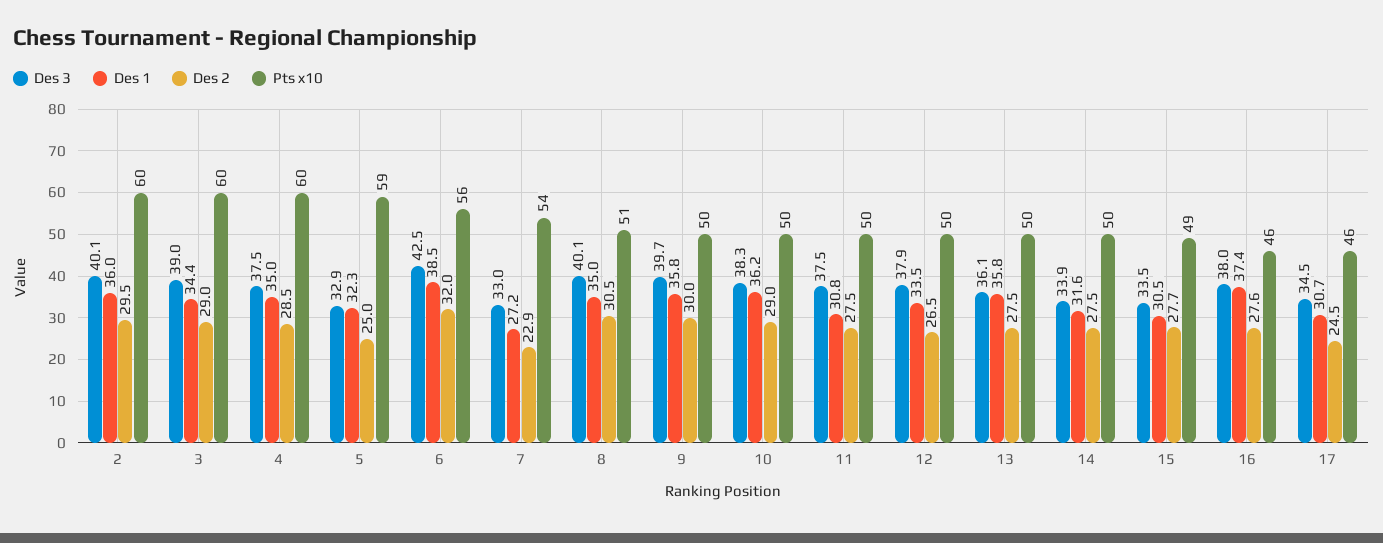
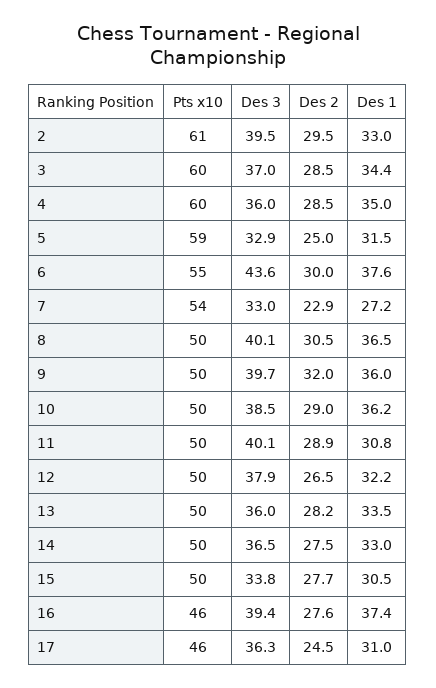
  {
    "Des 3": {
-     "2": 40.1,
+     "2": 39.5,
-     "3": 39,
+     "3": 37,
-     "4": 37.5,
+     "4": 36,
      "5": 32.9,
-     "6": 42.5,
+     "6": 43.6,
      "7": 33,
      "8": 40.1,
      "9": 39.7,
-     "10": 38.3,
+     "10": 38.5,
-     "11": 37.5,
+     "11": 40.1,
      "12": 37.9,
-     "13": 36.1,
+     "13": 36,
-     "14": 33.9,
+     "14": 36.5,
-     "15": 33.5,
+     "15": 33.8,
-     "16": 38,
+     "16": 39.4,
-     "17": 34.5
+     "17": 36.3
    },
    "Des 1": {
-     "2": 36,
+     "2": 33,
      "3": 34.4,
      "4": 35,
-     "5": 32.3,
+     "5": 31.5,
-     "6": 38.5,
+     "6": 37.6,
      "7": 27.2,
-     "8": 35,
+     "8": 36.5,
-     "9": 35.8,
+     "9": 36,
      "10": 36.2,
      "11": 30.8,
-     "12": 33.5,
+     "12": 32.2,
-     "13": 35.8,
+     "13": 33.5,
-     "14": 31.6,
+     "14": 33,
      "15": 30.5,
      "16": 37.4,
-     "17": 30.7
+     "17": 31
    },
    "Des 2": {
      "2": 29.5,
-     "3": 29,
+     "3": 28.5,
      "4": 28.5,
      "5": 25,
-     "6": 32,
+     "6": 30,
      "7": 22.9,
      "8": 30.5,
-     "9": 30,
+     "9": 32,
      "10": 29,
-     "11": 27.5,
+     "11": 28.9,
      "12": 26.5,
-     "13": 27.5,
+     "13": 28.2,
      "14": 27.5,
      "15": 27.7,
      "16": 27.6,
      "17": 24.5
    },
    "Pts x10": {
-     "2": 60,
+     "2": 61,
      "3": 60,
      "4": 60,
      "5": 59,
-     "6": 56,
+     "6": 55,
      "7": 54,
-     "8": 51,
+     "8": 50,
      "9": 50,
      "10": 50,
      "11": 50,
      "12": 50,
      "13": 50,
      "14": 50,
-     "15": 49,
+     "15": 50,
      "16": 46,
      "17": 46
    }
  }

